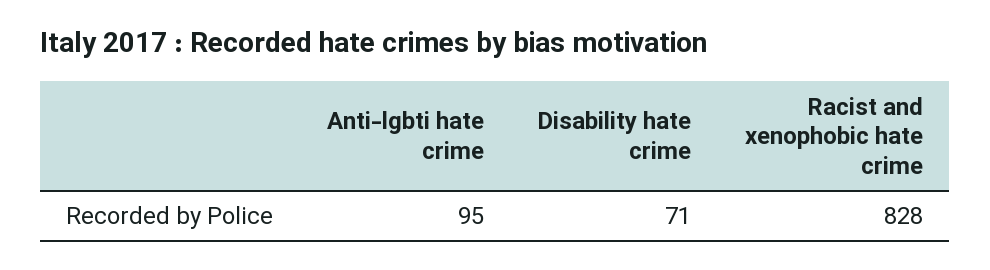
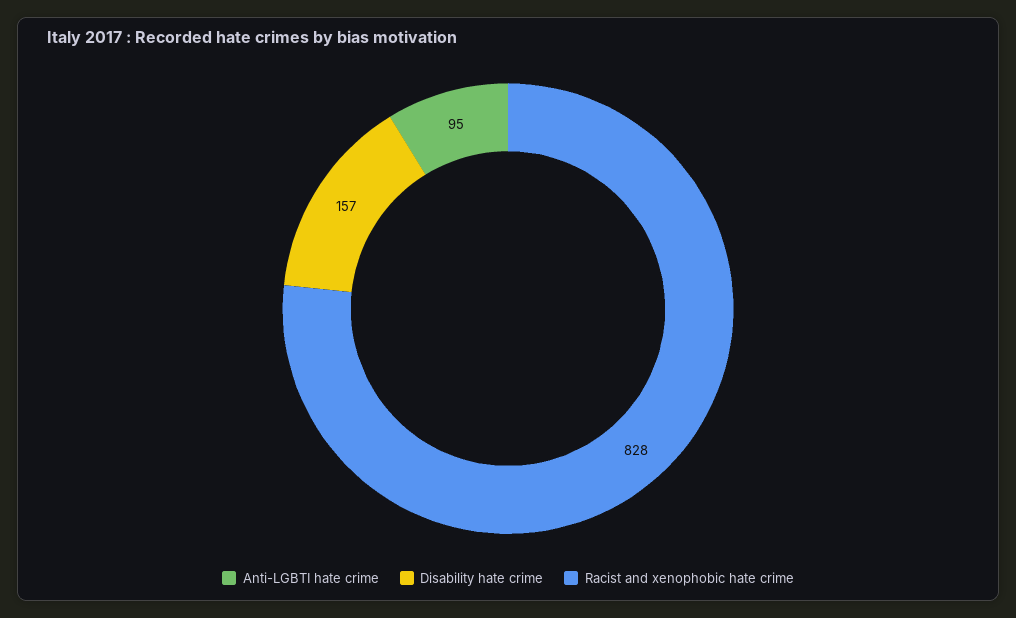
  {
    "Anti-lgbti hate crime": 95,
-   "Disability hate crime": 71,
+   "Disability hate crime": 157,
    "Racist and xenophobic hate crime": 828
  }

